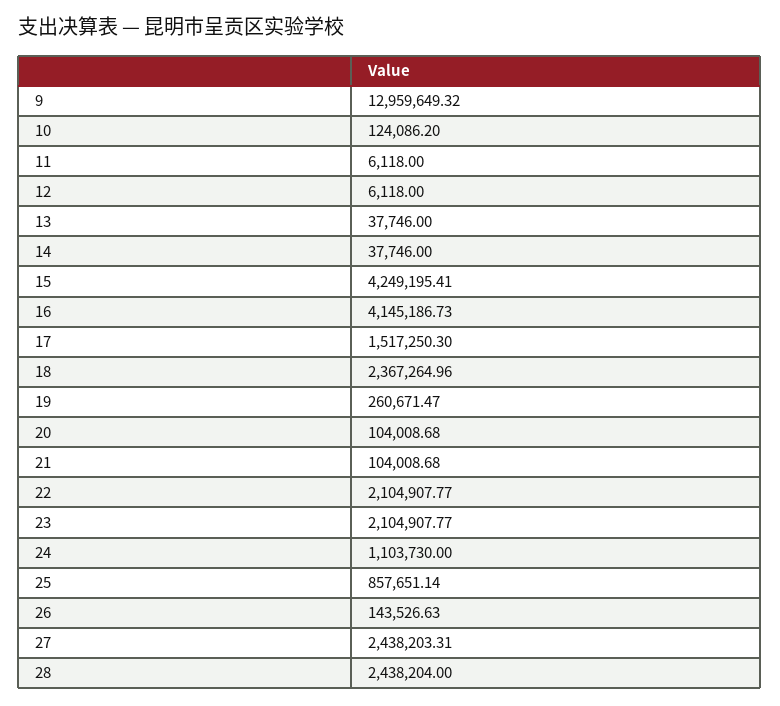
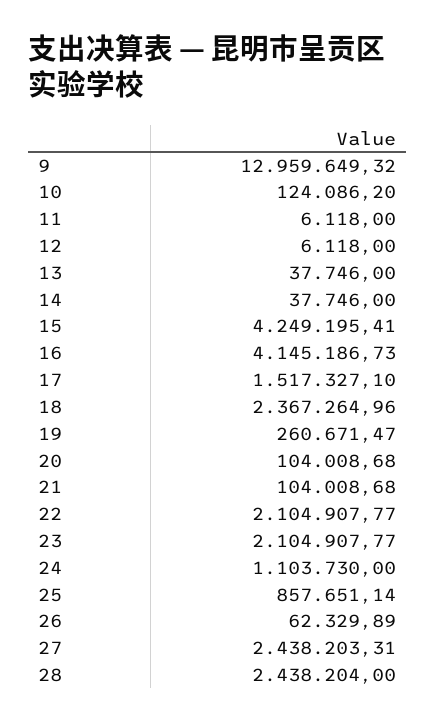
  {
    "9": 12959649.32,
    "10": 124086.2,
    "11": 6118,
    "12": 6118,
    "13": 37746,
    "14": 37746,
    "15": 4249195.41,
    "16": 4145186.73,
-   "17": 1517250.3,
+   "17": 1517327.1,
    "18": 2367264.96,
    "19": 260671.47,
    "20": 104008.68,
    "21": 104008.68,
    "22": 2104907.77,
    "23": 2104907.77,
    "24": 1103730,
    "25": 857651.14,
-   "26": 143526.63,
+   "26": 62329.89,
    "27": 2438203.31,
    "28": 2438204
  }

